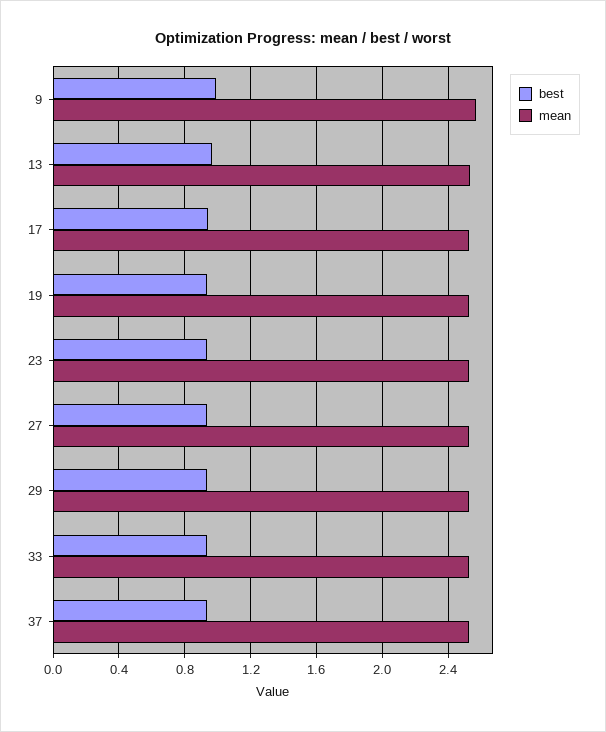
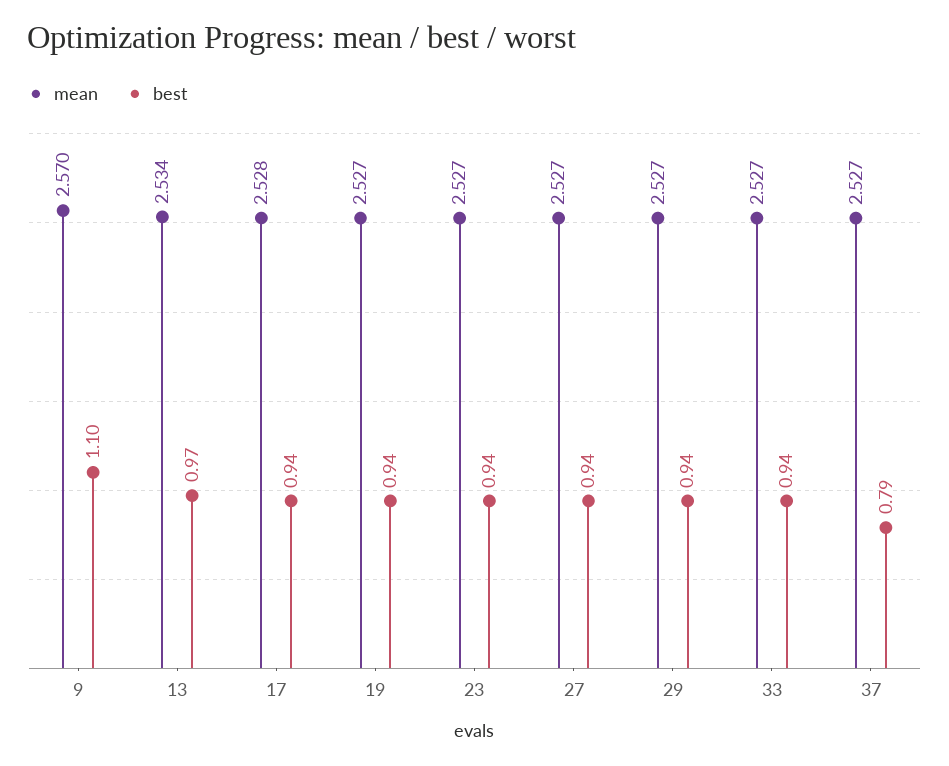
  {
    "best": {
-     "9": 1,
+     "9": 1.1,
      "13": 0.97,
      "17": 0.94,
      "19": 0.94,
      "23": 0.94,
      "27": 0.94,
      "29": 0.94,
      "33": 0.94,
-     "37": 0.95
+     "37": 0.79
    },
    "mean": {
      "9": 2.57,
      "13": 2.534,
      "17": 2.528,
      "19": 2.527,
      "23": 2.527,
      "27": 2.527,
      "29": 2.527,
      "33": 2.527,
      "37": 2.527
    }
  }

